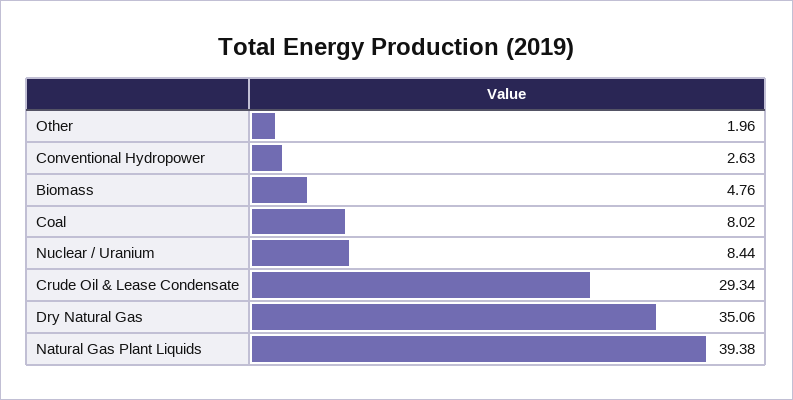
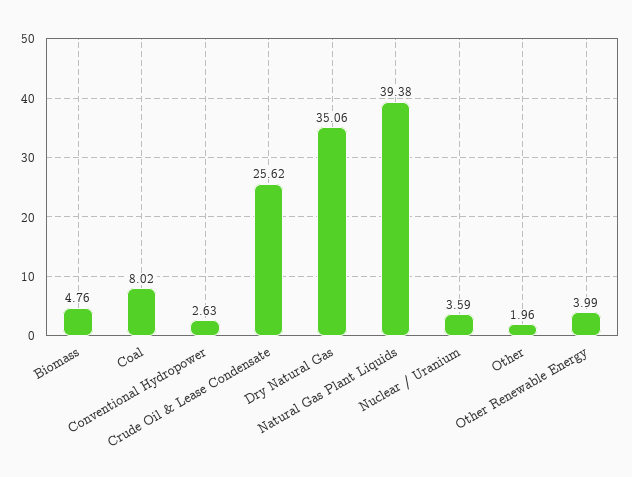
  {
    "Other": 1.96,
    "Conventional Hydropower": 2.63,
    "Biomass": 4.76,
    "Coal": 8.02,
-   "Nuclear / Uranium": 8.44,
+   "Nuclear / Uranium": 3.59,
-   "Crude Oil & Lease Condensate": 29.34,
+   "Crude Oil & Lease Condensate": 25.62,
    "Dry Natural Gas": 35.06,
-   "Natural Gas Plant Liquids": 39.38
+   "Natural Gas Plant Liquids": 39.38,
+   "Other Renewable Energy": 3.99
  }

